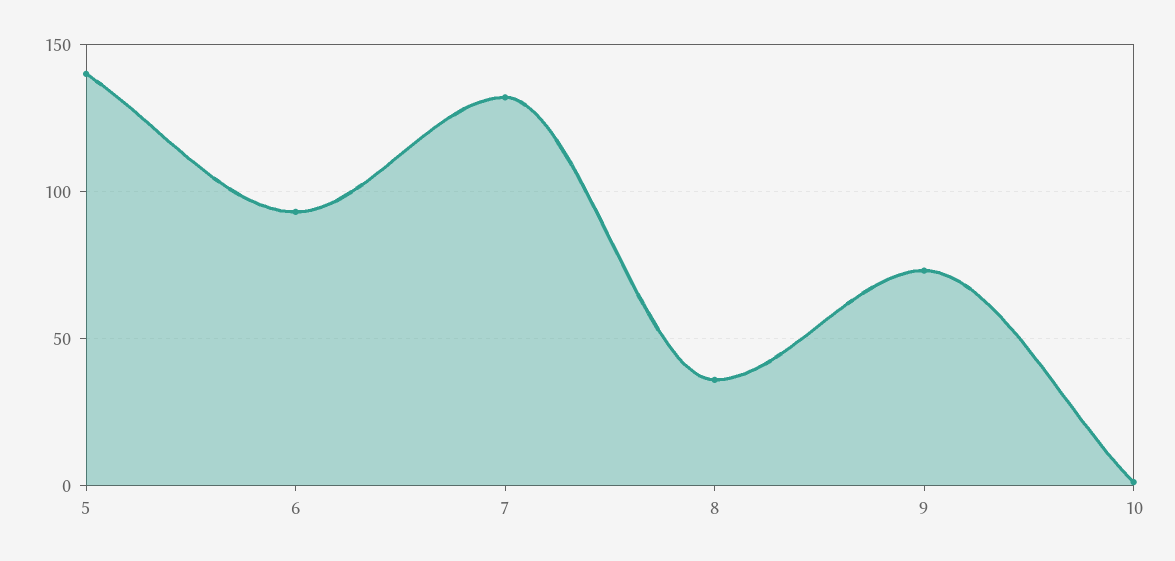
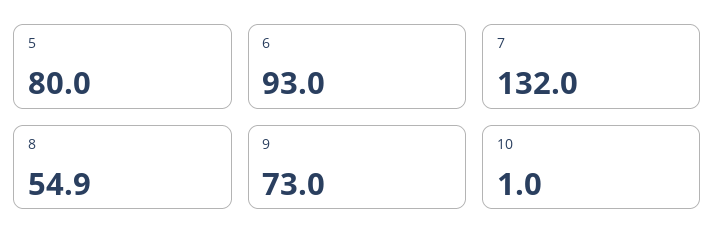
  {
-   "5": 140,
+   "5": 80,
    "6": 93,
    "7": 132,
-   "8": 35,
+   "8": 54.9,
    "9": 73,
    "10": 1
  }

